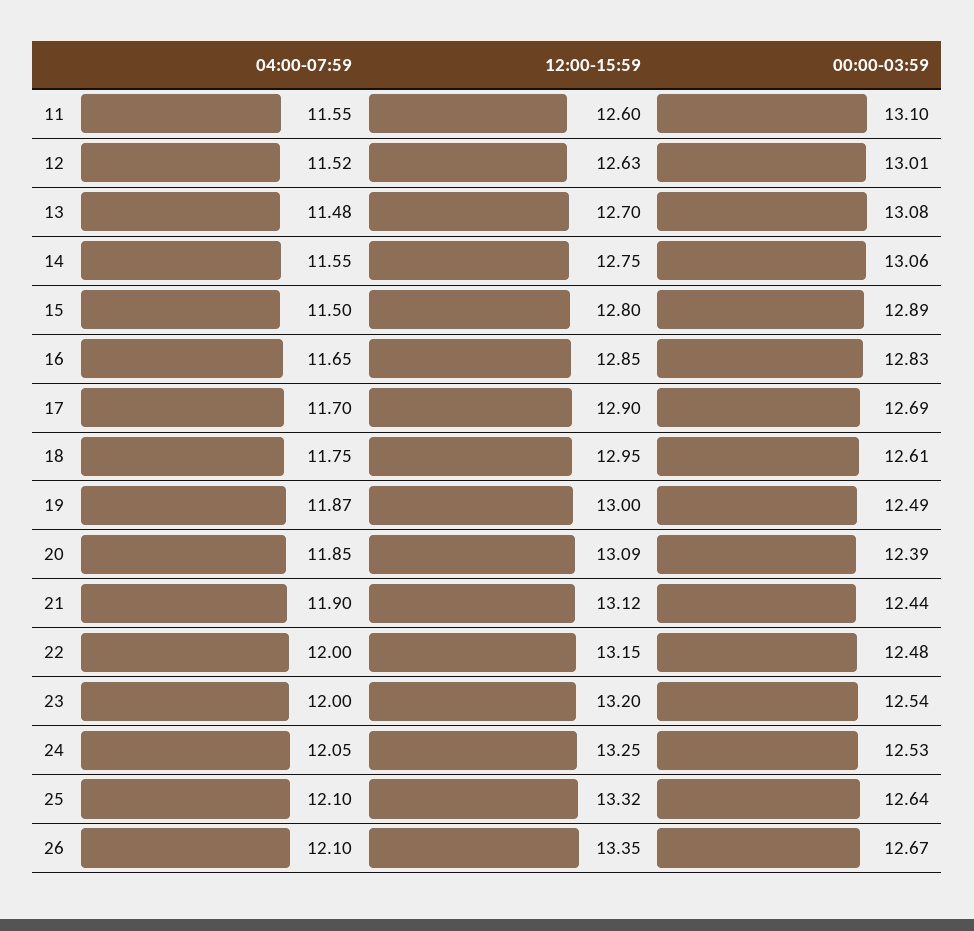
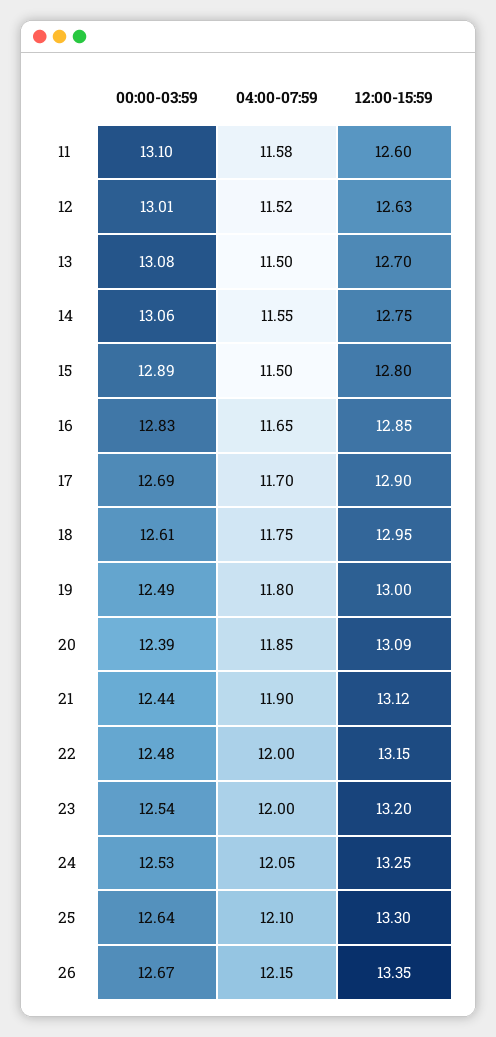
  {
    "04:00-07:59": {
-     "11": 11.55,
+     "11": 11.58,
      "12": 11.52,
-     "13": 11.48,
+     "13": 11.5,
      "14": 11.55,
      "15": 11.5,
      "16": 11.65,
      "17": 11.7,
      "18": 11.75,
-     "19": 11.87,
+     "19": 11.8,
      "20": 11.85,
      "21": 11.9,
      "22": 12,
      "23": 12,
      "24": 12.05,
      "25": 12.1,
-     "26": 12.1
+     "26": 12.15
    },
    "12:00-15:59": {
      "11": 12.6,
      "12": 12.63,
      "13": 12.7,
      "14": 12.75,
      "15": 12.8,
      "16": 12.85,
      "17": 12.9,
      "18": 12.95,
      "19": 13,
      "20": 13.09,
      "21": 13.12,
      "22": 13.15,
      "23": 13.2,
      "24": 13.25,
-     "25": 13.32,
+     "25": 13.3,
      "26": 13.35
    },
    "00:00-03:59": {
      "11": 13.1,
      "12": 13.01,
      "13": 13.08,
      "14": 13.06,
      "15": 12.89,
      "16": 12.83,
      "17": 12.69,
      "18": 12.61,
      "19": 12.49,
      "20": 12.39,
      "21": 12.44,
      "22": 12.48,
      "23": 12.54,
      "24": 12.53,
      "25": 12.64,
      "26": 12.67
    }
  }

